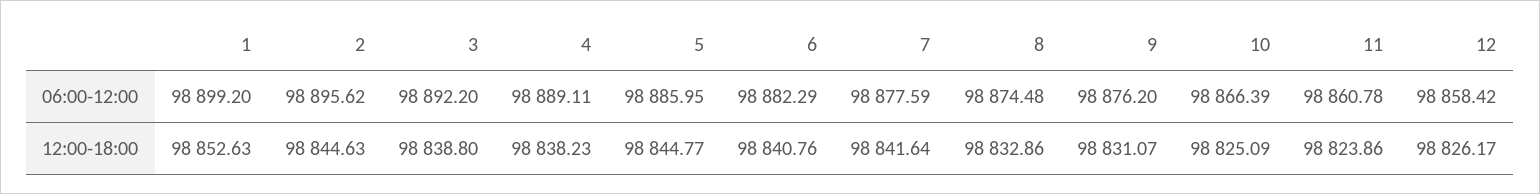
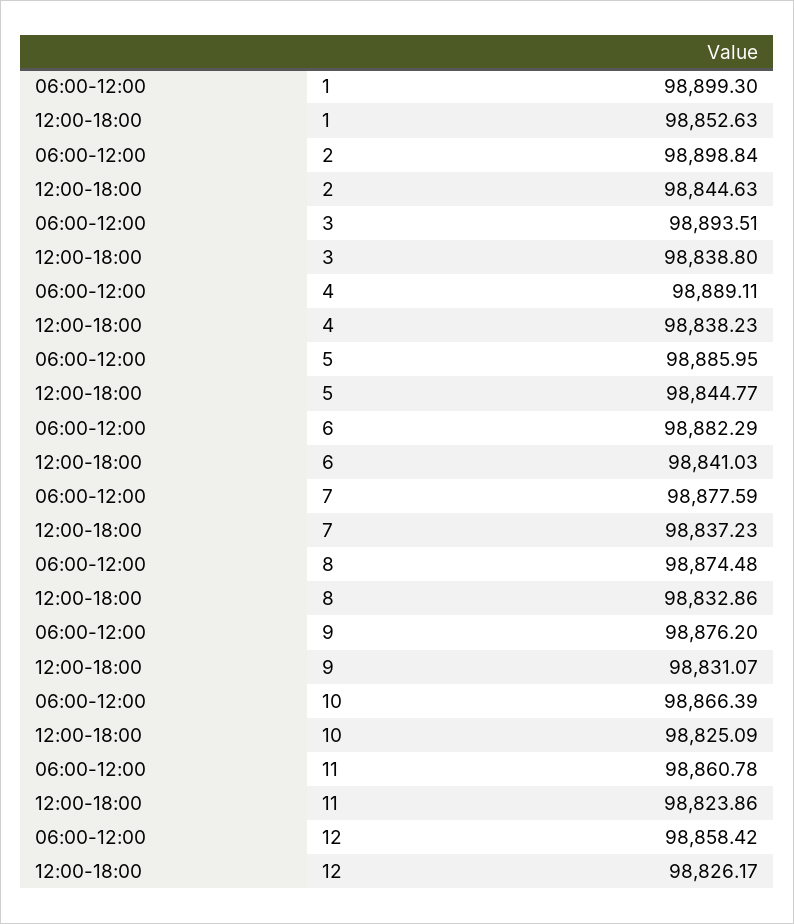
  {
    "1": {
-     "06:00-12:00": 98899.2,
+     "06:00-12:00": 98899.3,
      "12:00-18:00": 98852.63
    },
    "2": {
-     "06:00-12:00": 98895.62,
+     "06:00-12:00": 98898.84,
      "12:00-18:00": 98844.63
    },
    "3": {
-     "06:00-12:00": 98892.2,
+     "06:00-12:00": 98893.51,
      "12:00-18:00": 98838.8
    },
    "4": {
      "06:00-12:00": 98889.11,
      "12:00-18:00": 98838.23
    },
    "5": {
      "06:00-12:00": 98885.95,
      "12:00-18:00": 98844.77
    },
    "6": {
      "06:00-12:00": 98882.29,
-     "12:00-18:00": 98840.76
+     "12:00-18:00": 98841.03
    },
    "7": {
      "06:00-12:00": 98877.59,
-     "12:00-18:00": 98841.64
+     "12:00-18:00": 98837.23
    },
    "8": {
      "06:00-12:00": 98874.48,
      "12:00-18:00": 98832.86
    },
    "9": {
      "06:00-12:00": 98876.2,
      "12:00-18:00": 98831.07
    },
    "10": {
      "06:00-12:00": 98866.39,
      "12:00-18:00": 98825.09
    },
    "11": {
      "06:00-12:00": 98860.78,
      "12:00-18:00": 98823.86
    },
    "12": {
      "06:00-12:00": 98858.42,
      "12:00-18:00": 98826.17
    }
  }

